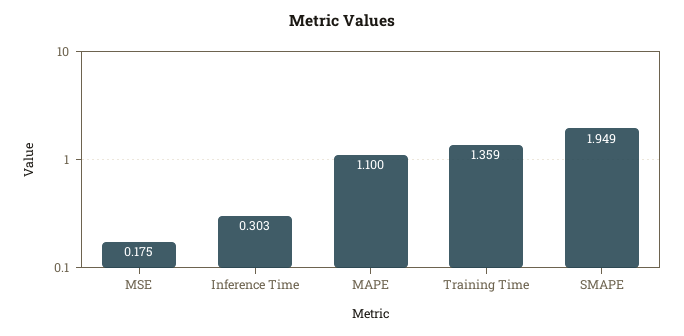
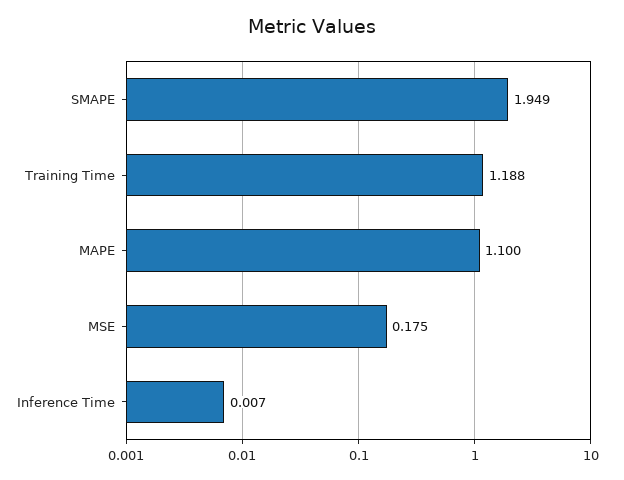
  {
    "MSE": 0.175,
-   "Inference Time": 0.303,
+   "Inference Time": 0.007,
    "MAPE": 1.1,
-   "Training Time": 1.359,
+   "Training Time": 1.188,
    "SMAPE": 1.949
  }

